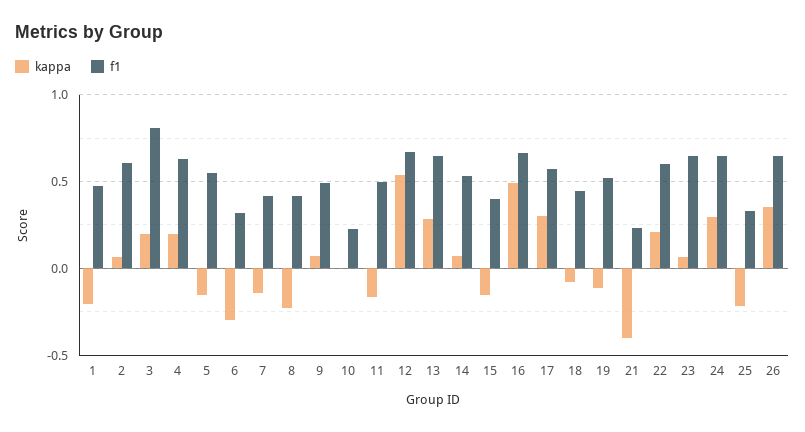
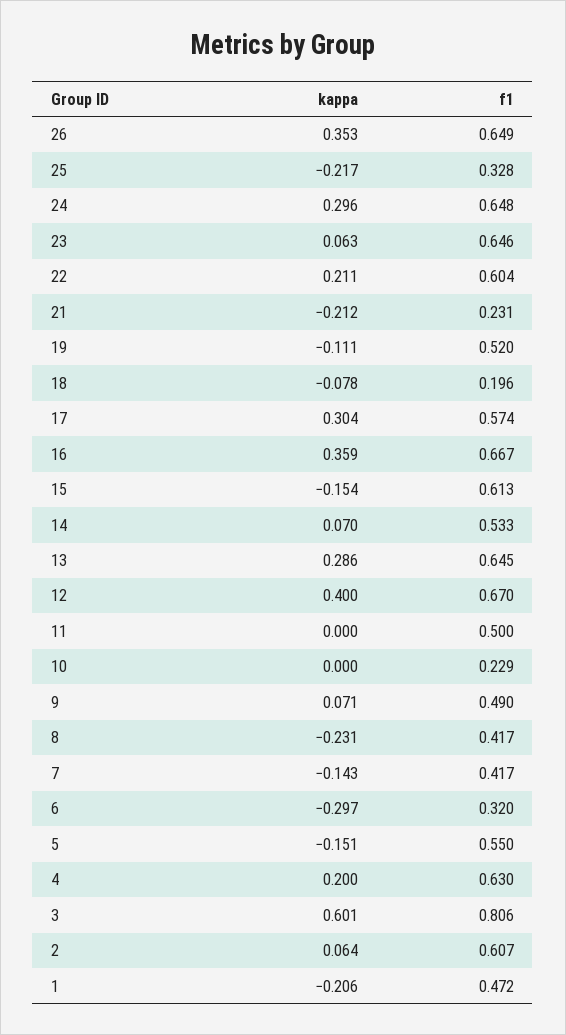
  {
    "kappa": {
      "1": -0.206,
      "2": 0.064,
-     "3": 0.2,
+     "3": 0.601,
      "4": 0.2,
      "5": -0.151,
      "6": -0.297,
      "7": -0.143,
      "8": -0.231,
      "9": 0.071,
      "10": 0,
-     "11": -0.15,
+     "11": 0,
-     "12": 0.55,
+     "12": 0.4,
      "13": 0.286,
      "14": 0.07,
      "15": -0.154,
-     "16": 0.5,
+     "16": 0.359,
      "17": 0.304,
      "18": -0.078,
      "19": -0.111,
-     "21": -0.4,
+     "21": -0.212,
      "22": 0.211,
      "23": 0.063,
      "24": 0.296,
      "25": -0.217,
      "26": 0.353
    },
    "f1": {
      "1": 0.472,
      "2": 0.607,
      "3": 0.806,
      "4": 0.63,
      "5": 0.55,
      "6": 0.32,
      "7": 0.417,
      "8": 0.417,
      "9": 0.49,
      "10": 0.229,
      "11": 0.5,
      "12": 0.67,
      "13": 0.645,
      "14": 0.533,
-     "15": 0.4,
+     "15": 0.613,
      "16": 0.667,
      "17": 0.574,
-     "18": 0.45,
+     "18": 0.196,
      "19": 0.52,
      "21": 0.231,
      "22": 0.604,
      "23": 0.646,
      "24": 0.648,
      "25": 0.328,
      "26": 0.649
    }
  }

